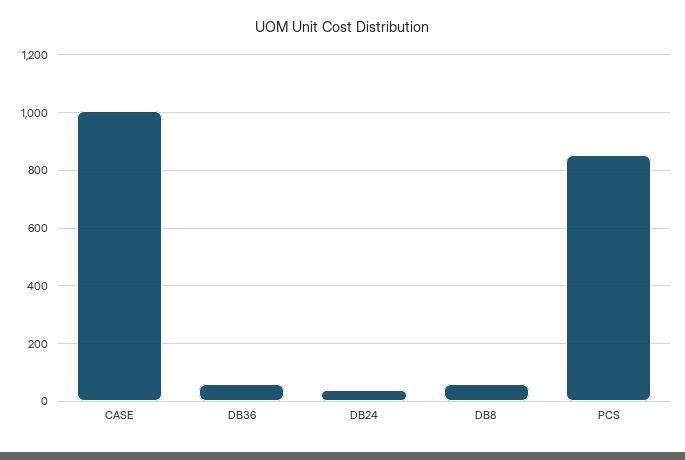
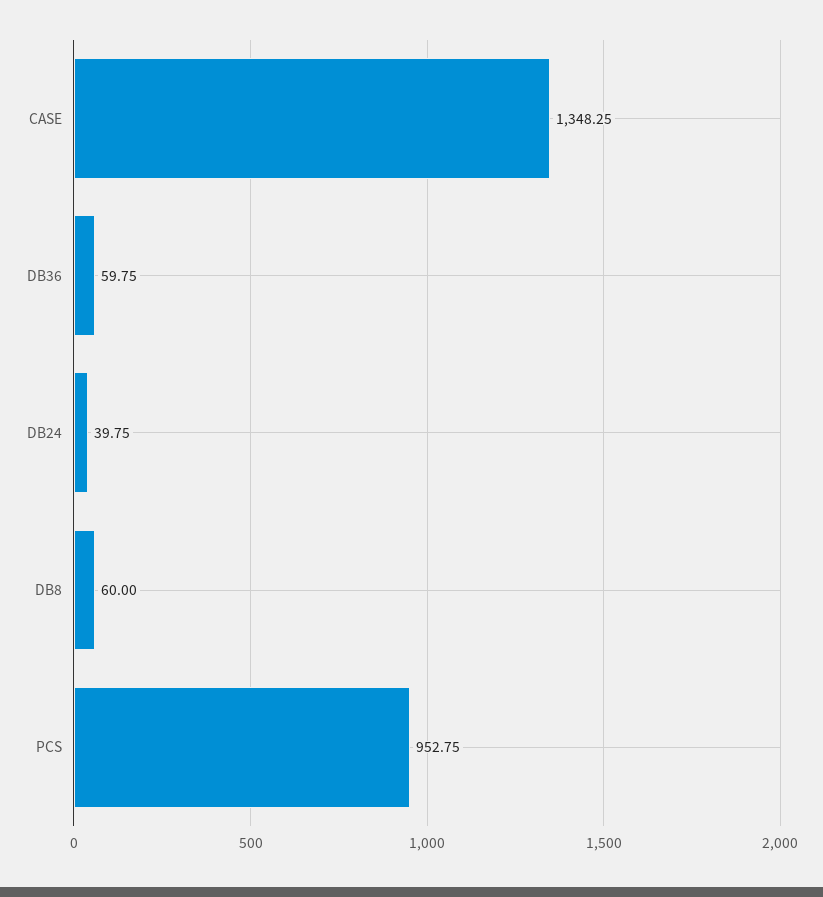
  {
-   "CASE": 1000,
+   "CASE": 1348.25,
    "DB36": 59.75,
    "DB24": 39.75,
    "DB8": 60,
-   "PCS": 850
+   "PCS": 952.75
  }

